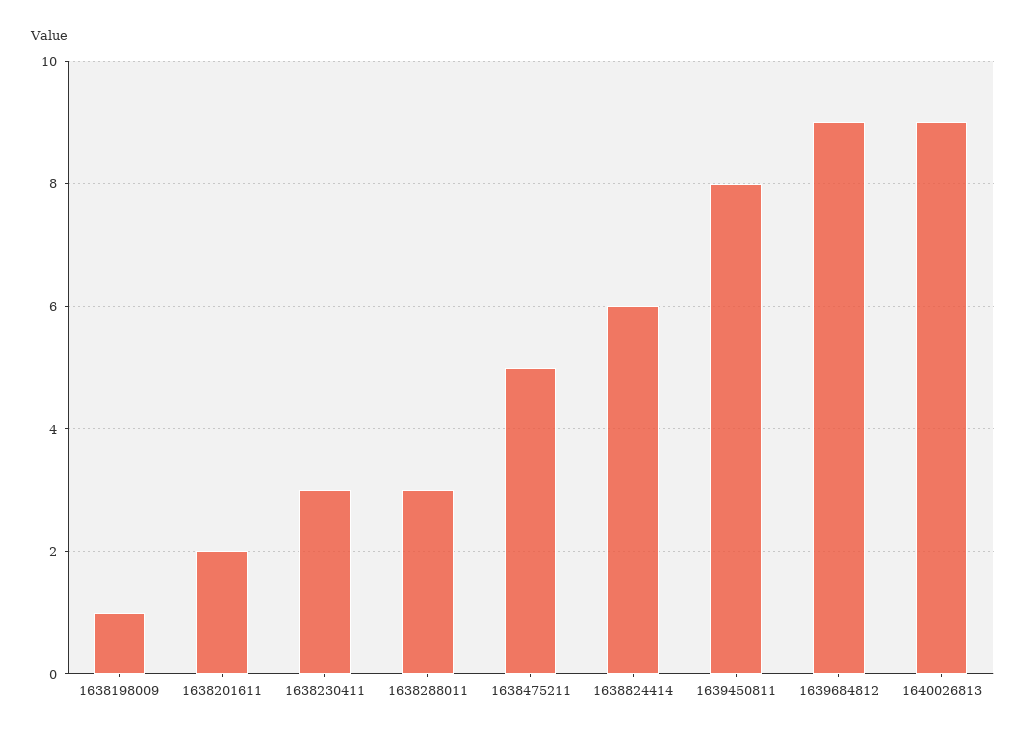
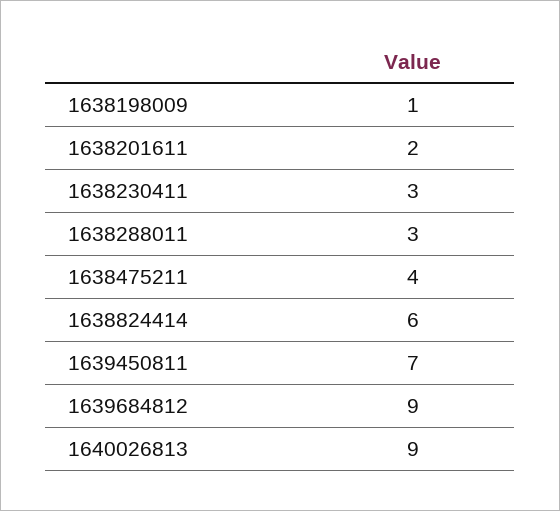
  {
    "1638198009": 1,
    "1638201611": 2,
    "1638230411": 3,
    "1638288011": 3,
-   "1638475211": 5,
+   "1638475211": 4,
    "1638824414": 6,
-   "1639450811": 8,
+   "1639450811": 7,
    "1639684812": 9,
    "1640026813": 9
  }

